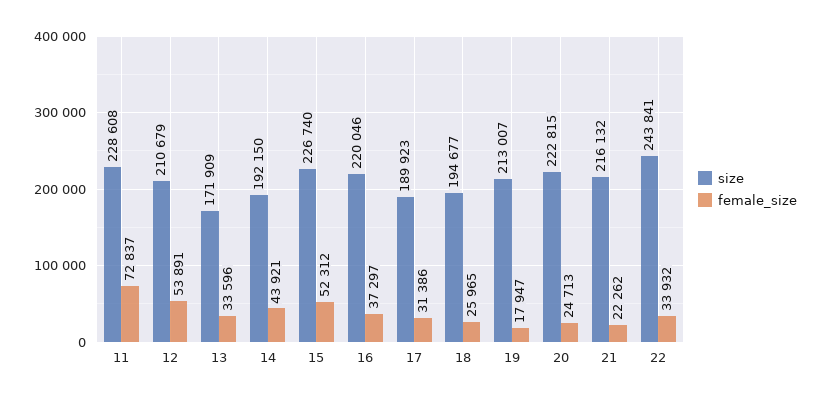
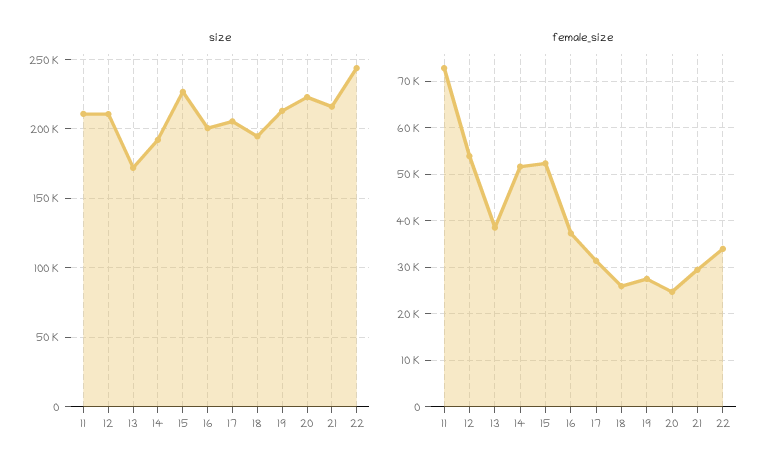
  {
    "size": {
-     "11": 228608,
+     "11": 210000,
      "12": 210679,
      "13": 171909,
      "14": 192150,
      "15": 226740,
-     "16": 220046,
+     "16": 200000,
-     "17": 189923,
+     "17": 205000,
      "18": 194677,
      "19": 213007,
      "20": 222815,
      "21": 216132,
      "22": 243841
    },
    "female_size": {
      "11": 72837,
      "12": 53891,
-     "13": 33596,
+     "13": 38000,
-     "14": 43921,
+     "14": 52000,
      "15": 52312,
      "16": 37297,
      "17": 31386,
      "18": 25965,
-     "19": 17947,
+     "19": 28000,
      "20": 24713,
-     "21": 22262,
+     "21": 30000,
      "22": 33932
    }
  }

